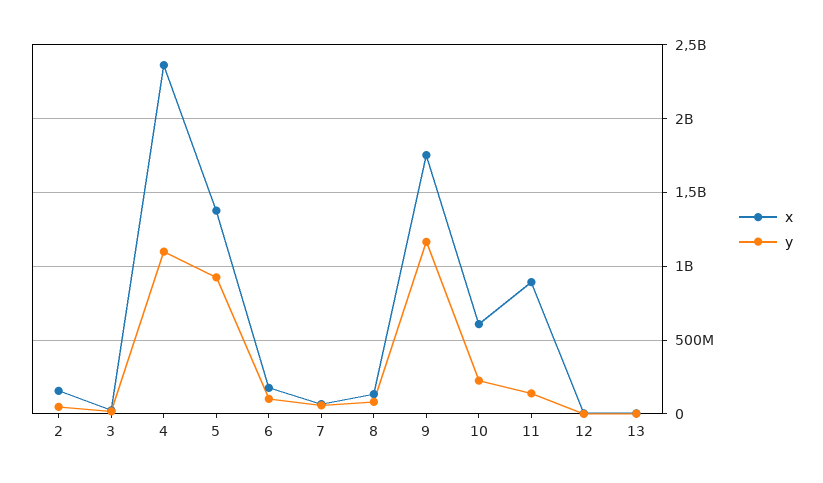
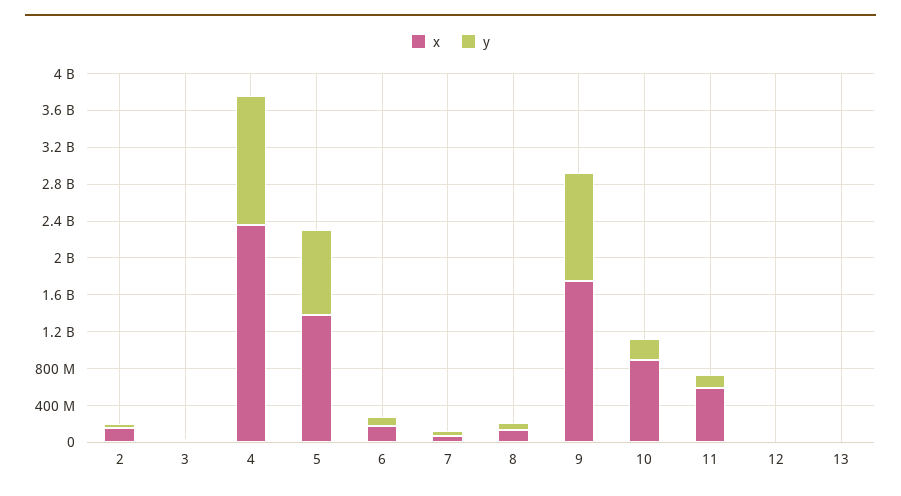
  {
    "x": {
      "2": 150000000,
      "3": 0,
      "4": 2350000000,
      "5": 1400000000,
      "6": 200000000,
      "7": 50000000,
      "8": 150000000,
      "9": 1750000000,
-     "10": 600000000,
+     "10": 900000000,
-     "11": 900000000,
+     "11": 600000000,
      "12": 0,
      "13": 0
    },
    "y": {
      "2": 50000000,
      "3": 0,
-     "4": 1100000000,
+     "4": 1400000000,
      "5": 900000000,
      "6": 100000000,
      "7": 50000000,
      "8": 100000000,
      "9": 1150000000,
      "10": 250000000,
      "11": 150000000,
      "12": 0,
      "13": 0
    }
  }

